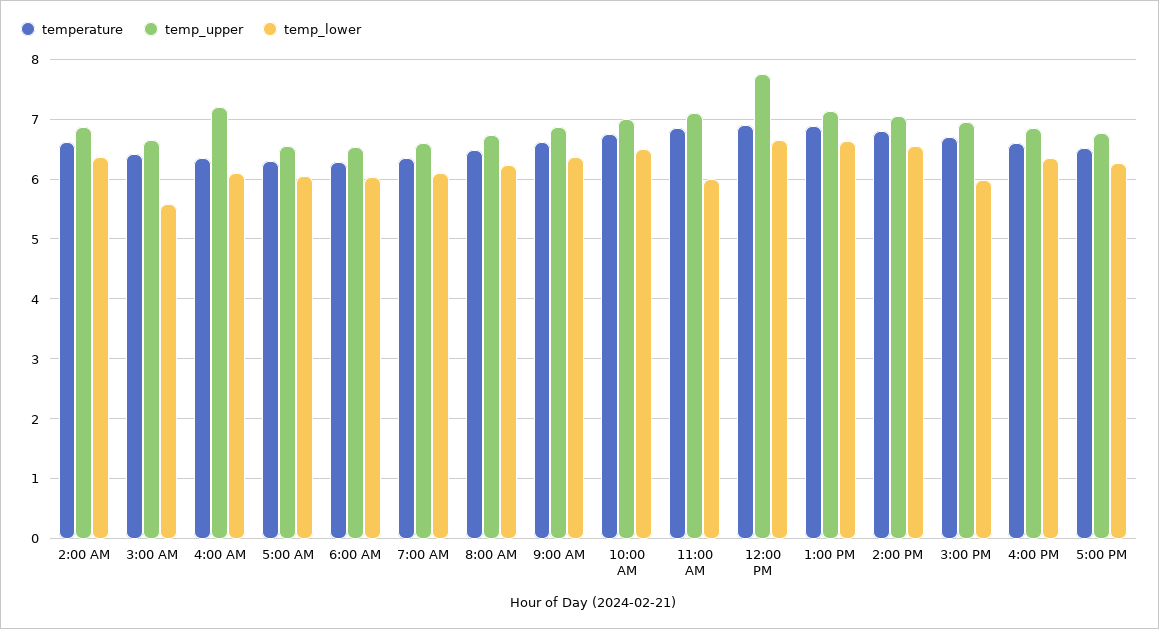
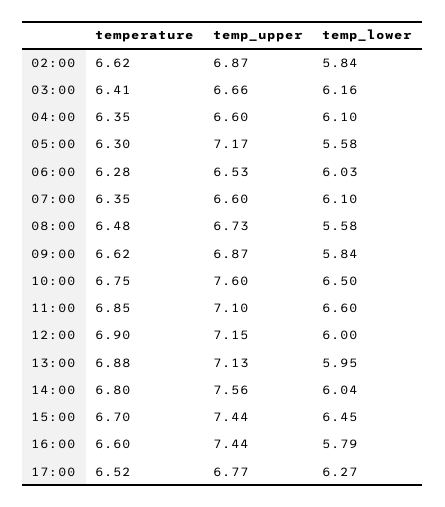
  {
    "temperature": {
      "2:00 AM": 6.62,
      "3:00 AM": 6.41,
      "4:00 AM": 6.35,
      "5:00 AM": 6.3,
      "6:00 AM": 6.28,
      "7:00 AM": 6.35,
      "8:00 AM": 6.48,
      "9:00 AM": 6.62,
      "10:00 AM": 6.75,
      "11:00 AM": 6.85,
      "12:00 PM": 6.9,
      "1:00 PM": 6.88,
      "2:00 PM": 6.8,
      "3:00 PM": 6.7,
      "4:00 PM": 6.6,
      "5:00 PM": 6.52
    },
    "temp_upper": {
      "2:00 AM": 6.87,
      "3:00 AM": 6.66,
-     "4:00 AM": 7.2,
+     "4:00 AM": 6.6,
-     "5:00 AM": 6.6,
+     "5:00 AM": 7.17,
      "6:00 AM": 6.53,
      "7:00 AM": 6.6,
      "8:00 AM": 6.73,
      "9:00 AM": 6.87,
-     "10:00 AM": 7,
+     "10:00 AM": 7.6,
      "11:00 AM": 7.1,
-     "12:00 PM": 7.8,
+     "12:00 PM": 7.15,
      "1:00 PM": 7.13,
-     "2:00 PM": 7,
+     "2:00 PM": 7.56,
-     "3:00 PM": 7,
+     "3:00 PM": 7.44,
-     "4:00 PM": 6.8,
+     "4:00 PM": 7.44,
      "5:00 PM": 6.77
    },
    "temp_lower": {
-     "2:00 AM": 6.4,
+     "2:00 AM": 5.84,
-     "3:00 AM": 5.6,
+     "3:00 AM": 6.16,
      "4:00 AM": 6.1,
-     "5:00 AM": 6,
+     "5:00 AM": 5.58,
      "6:00 AM": 6.03,
      "7:00 AM": 6.1,
-     "8:00 AM": 6.2,
+     "8:00 AM": 5.58,
-     "9:00 AM": 6.4,
+     "9:00 AM": 5.84,
      "10:00 AM": 6.5,
-     "11:00 AM": 6,
+     "11:00 AM": 6.6,
-     "12:00 PM": 6.6,
+     "12:00 PM": 6,
-     "1:00 PM": 6.6,
+     "1:00 PM": 5.95,
-     "2:00 PM": 6.6,
+     "2:00 PM": 6.04,
-     "3:00 PM": 6,
+     "3:00 PM": 6.45,
-     "4:00 PM": 6.4,
+     "4:00 PM": 5.79,
      "5:00 PM": 6.27
    }
  }

